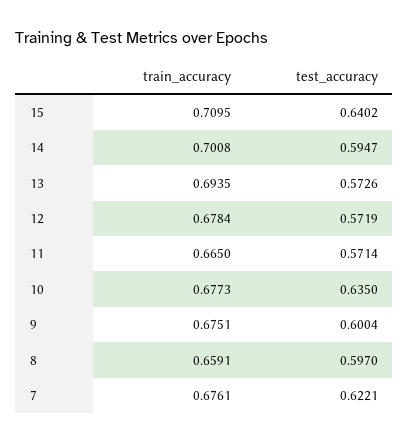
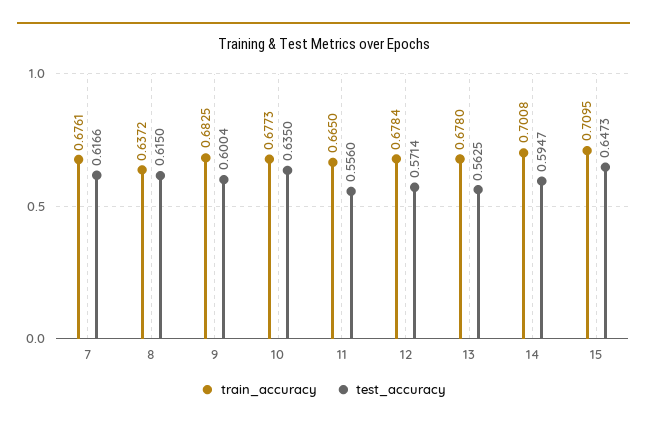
  {
    "train_accuracy": {
      "15": 0.7095,
      "14": 0.7008,
-     "13": 0.6935,
+     "13": 0.678,
      "12": 0.6784,
      "11": 0.665,
      "10": 0.6773,
-     "9": 0.6751,
+     "9": 0.6825,
-     "8": 0.6591,
+     "8": 0.6372,
      "7": 0.6761
    },
    "test_accuracy": {
-     "15": 0.6402,
+     "15": 0.6473,
      "14": 0.5947,
-     "13": 0.5726,
+     "13": 0.5625,
-     "12": 0.5719,
+     "12": 0.5714,
-     "11": 0.5714,
+     "11": 0.556,
      "10": 0.635,
      "9": 0.6004,
-     "8": 0.597,
+     "8": 0.615,
-     "7": 0.6221
+     "7": 0.6166
    }
  }

